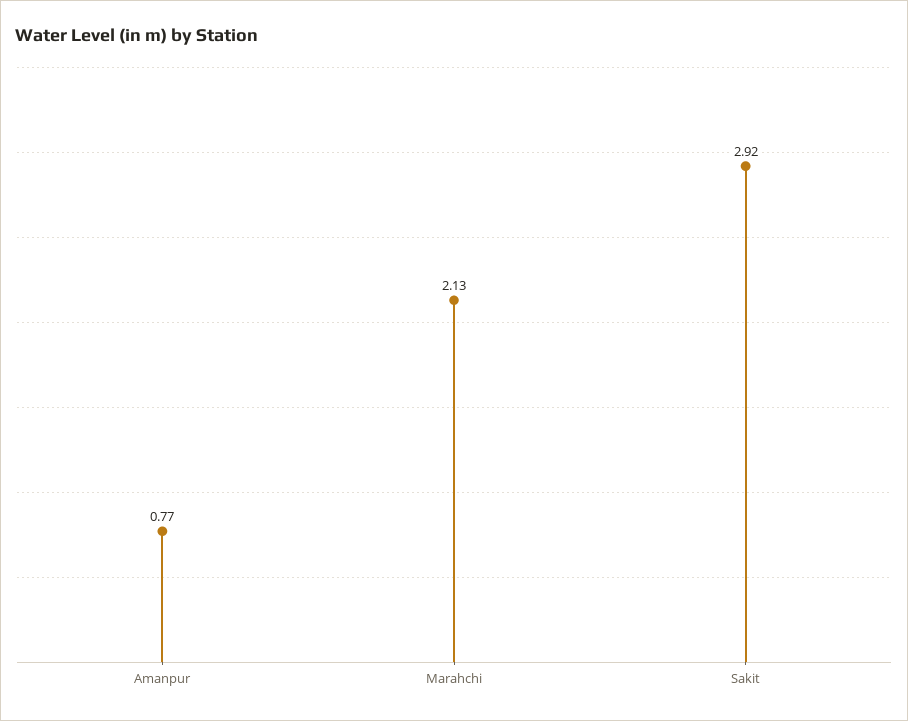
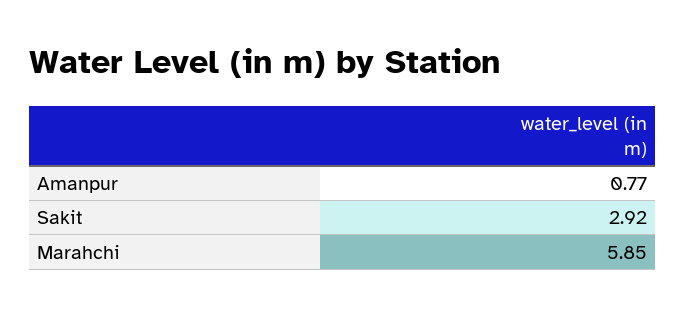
  {
    "Amanpur": 0.77,
-   "Marahchi": 2.13,
+   "Marahchi": 5.85,
    "Sakit": 2.92
  }

